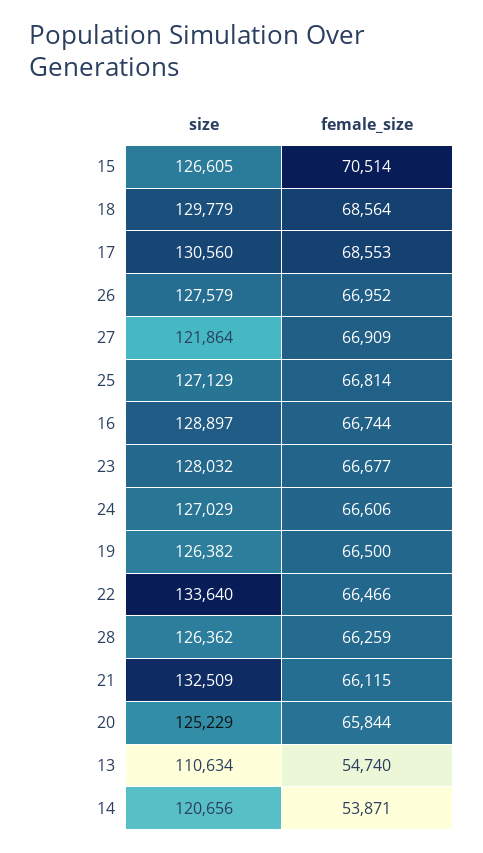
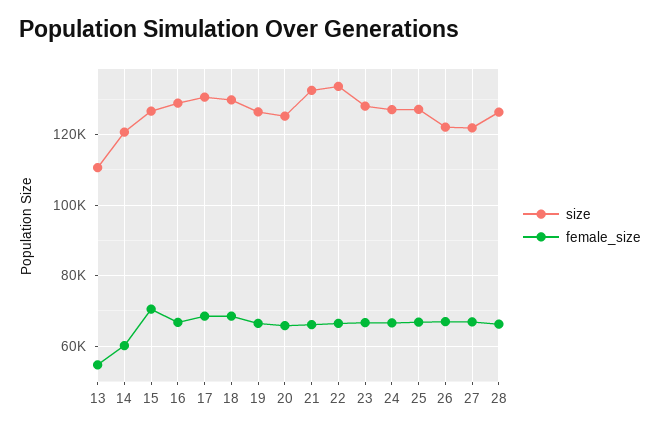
  {
    "size": {
      "15": 126605,
      "18": 129779,
      "17": 130560,
-     "26": 127579,
+     "26": 122000,
      "27": 121864,
      "25": 127129,
      "16": 128897,
      "23": 128032,
      "24": 127029,
      "19": 126382,
      "22": 133640,
      "28": 126362,
      "21": 132509,
      "20": 125229,
      "13": 110634,
      "14": 120656
    },
    "female_size": {
      "15": 70514,
      "18": 68564,
      "17": 68553,
      "26": 66952,
      "27": 66909,
      "25": 66814,
      "16": 66744,
      "23": 66677,
      "24": 66606,
      "19": 66500,
      "22": 66466,
      "28": 66259,
      "21": 66115,
      "20": 65844,
      "13": 54740,
-     "14": 53871
+     "14": 60000
    }
  }

